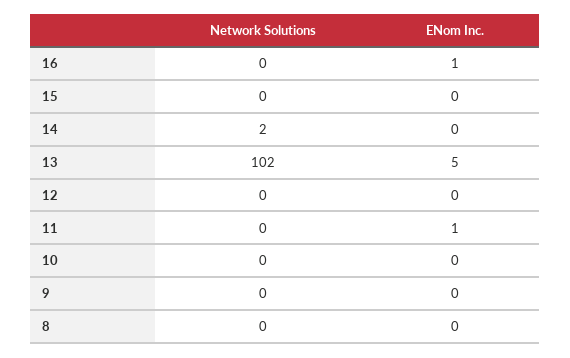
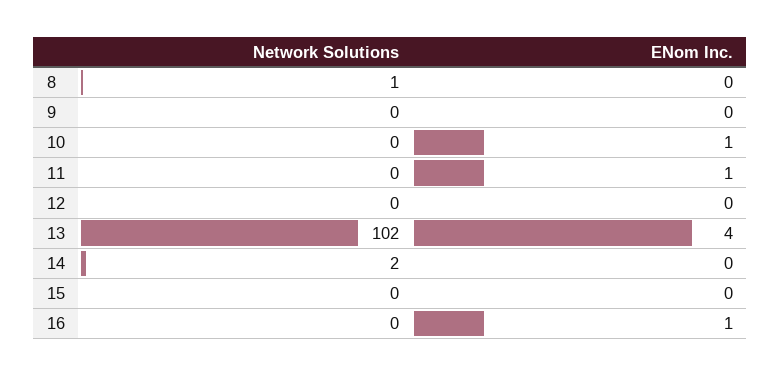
  {
    "Network Solutions": {
      "16": 0,
      "15": 0,
      "14": 2,
      "13": 102,
      "12": 0,
      "11": 0,
      "10": 0,
      "9": 0,
-     "8": 0
+     "8": 1
    },
    "ENom Inc.": {
      "16": 1,
      "15": 0,
      "14": 0,
-     "13": 5,
+     "13": 4,
      "12": 0,
      "11": 1,
-     "10": 0,
+     "10": 1,
      "9": 0,
      "8": 0
    }
  }

